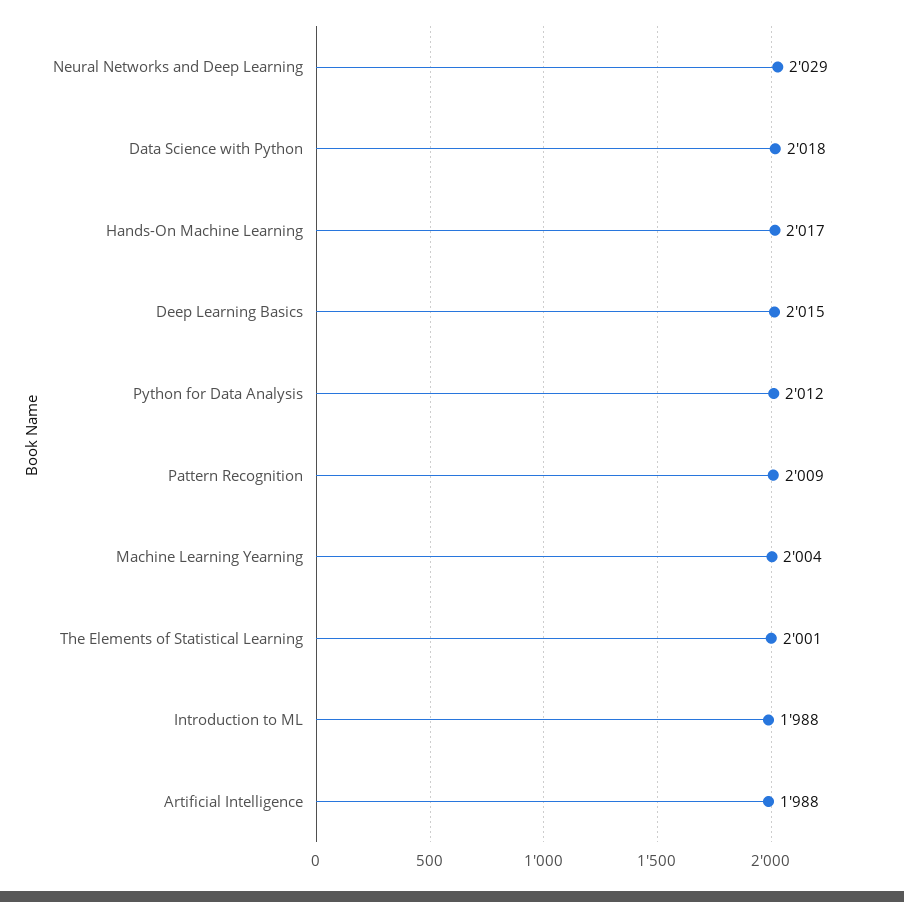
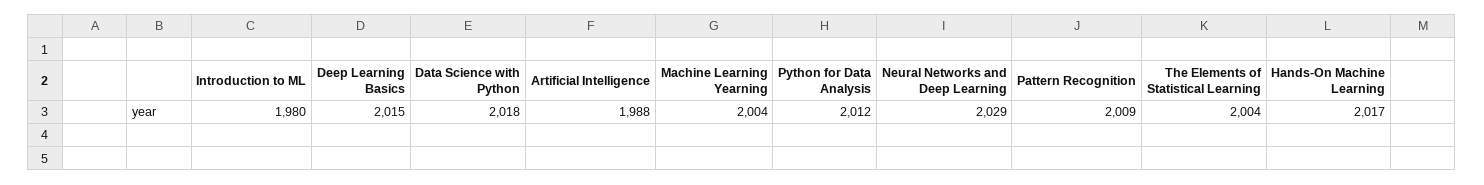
  {
    "Neural Networks and Deep Learning": 2029,
    "Data Science with Python": 2018,
    "Hands-On Machine Learning": 2017,
    "Deep Learning Basics": 2015,
    "Python for Data Analysis": 2012,
    "Pattern Recognition": 2009,
    "Machine Learning Yearning": 2004,
-   "The Elements of Statistical Learning": 2001,
+   "The Elements of Statistical Learning": 2004,
-   "Introduction to ML": 1988,
+   "Introduction to ML": 1980,
    "Artificial Intelligence": 1988
  }

